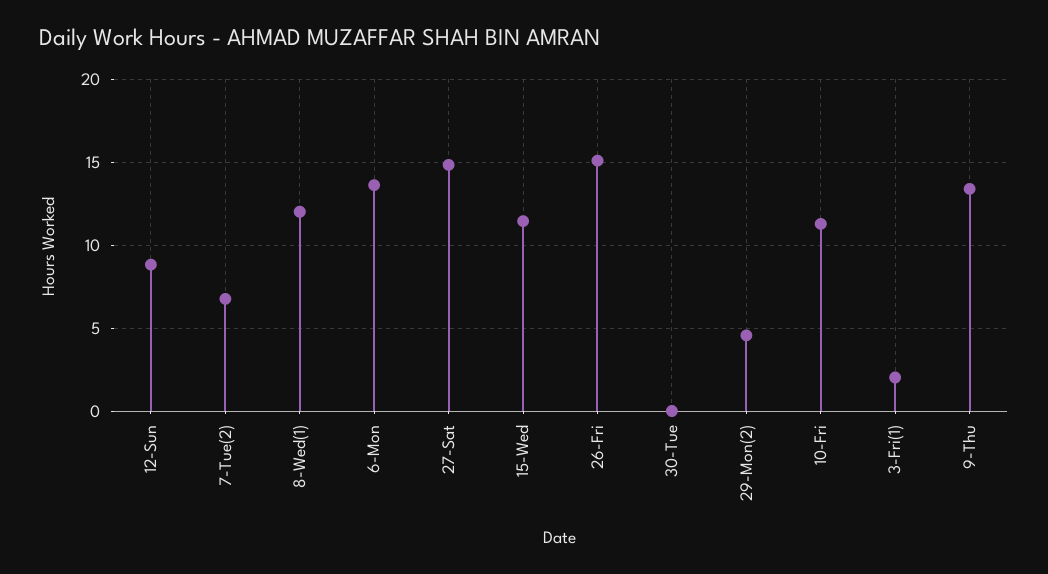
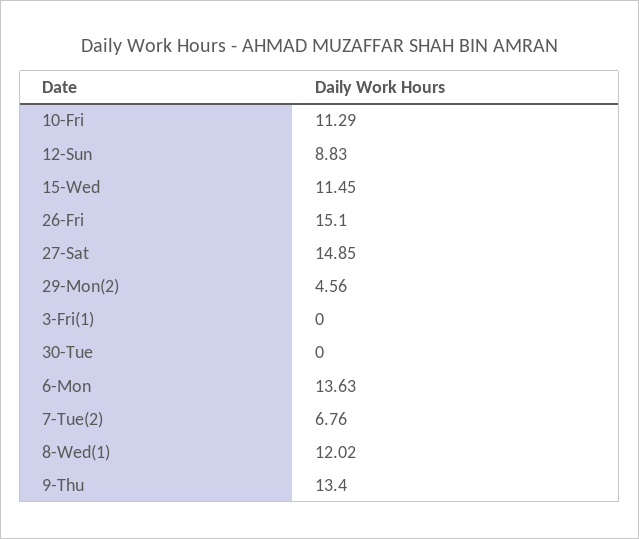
  {
    "12-Sun": 8.83,
    "7-Tue(2)": 6.76,
    "8-Wed(1)": 12.02,
    "6-Mon": 13.63,
    "27-Sat": 14.85,
    "15-Wed": 11.45,
    "26-Fri": 15.1,
    "30-Tue": 0,
    "29-Mon(2)": 4.56,
    "10-Fri": 11.29,
-   "3-Fri(1)": 2,
+   "3-Fri(1)": 0,
    "9-Thu": 13.4
  }

